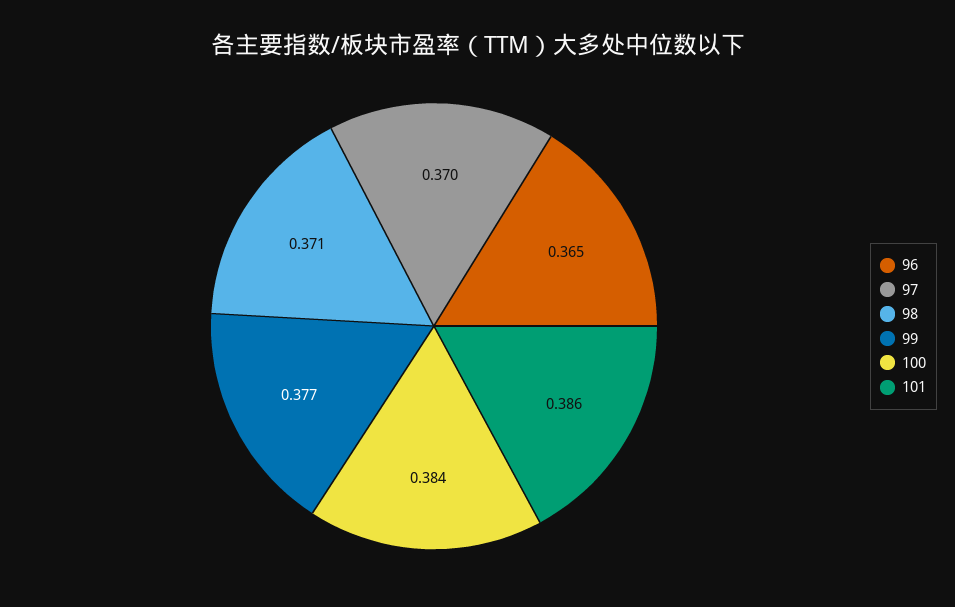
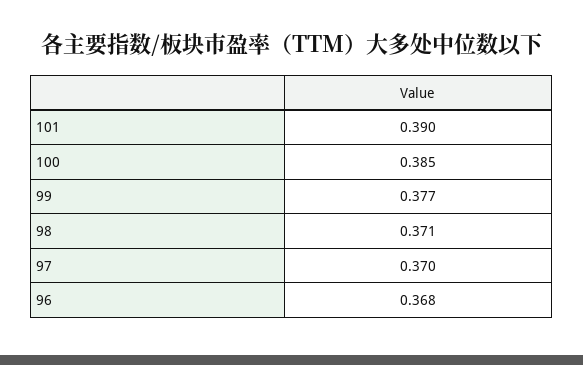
  {
-   "96": 0.365,
+   "96": 0.368,
    "97": 0.37,
    "98": 0.371,
    "99": 0.377,
-   "100": 0.384,
+   "100": 0.385,
-   "101": 0.386
+   "101": 0.39
  }

